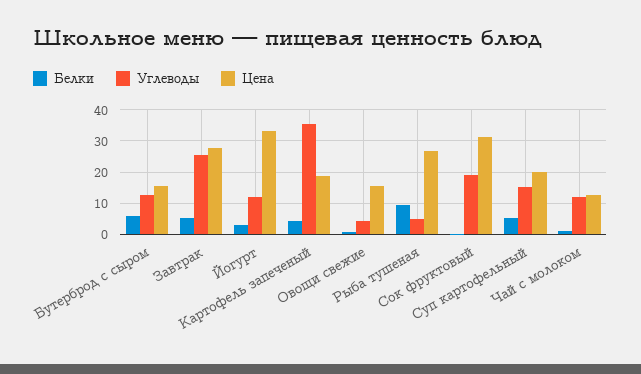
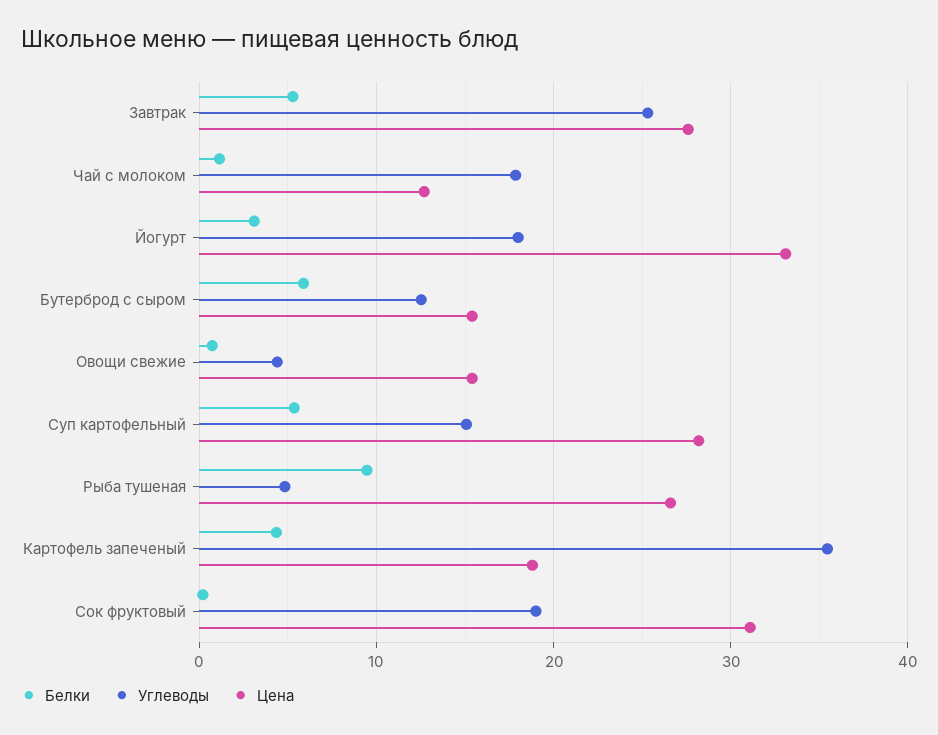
  {
    "Белки": {
      "Бутерброд с сыром": 6,
      "Завтрак": 5,
      "Йогурт": 3,
      "Картофель запеченый": 4,
      "Овощи свежие": 1,
      "Рыба тушеная": 9,
      "Сок фруктовый": 0,
      "Суп картофельный": 5,
      "Чай с молоком": 1
    },
    "Углеводы": {
      "Бутерброд с сыром": 13,
      "Завтрак": 25,
-     "Йогурт": 12,
+     "Йогурт": 18,
      "Картофель запеченый": 35,
      "Овощи свежие": 4,
      "Рыба тушеная": 5,
      "Сок фруктовый": 19,
      "Суп картофельный": 15,
-     "Чай с молоком": 12
+     "Чай с молоком": 18
    },
    "Цена": {
      "Бутерброд с сыром": 15,
      "Завтрак": 28,
      "Йогурт": 33,
      "Картофель запеченый": 19,
      "Овощи свежие": 15,
      "Рыба тушеная": 27,
      "Сок фруктовый": 31,
-     "Суп картофельный": 20,
+     "Суп картофельный": 28,
      "Чай с молоком": 13
    }
  }

